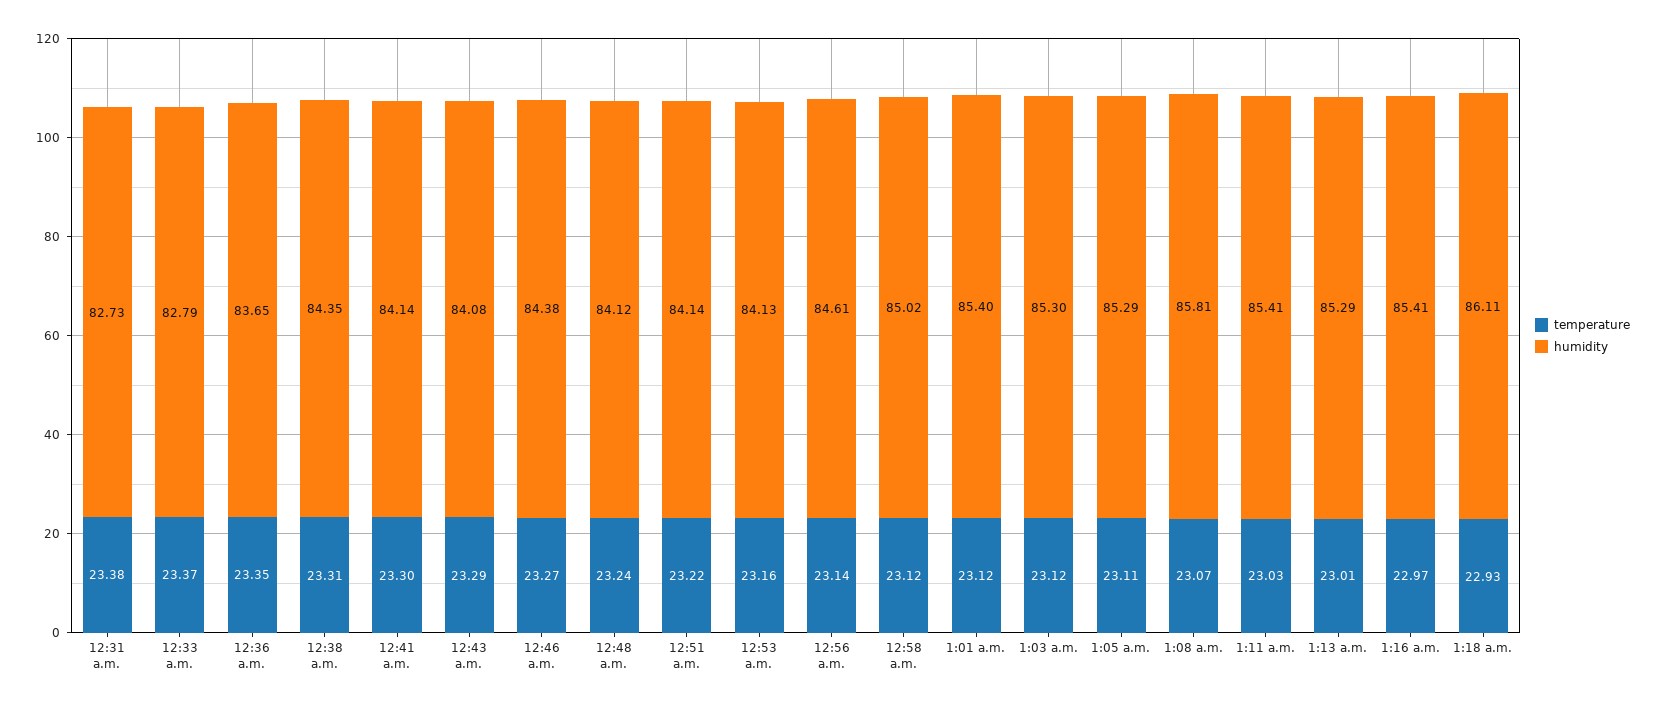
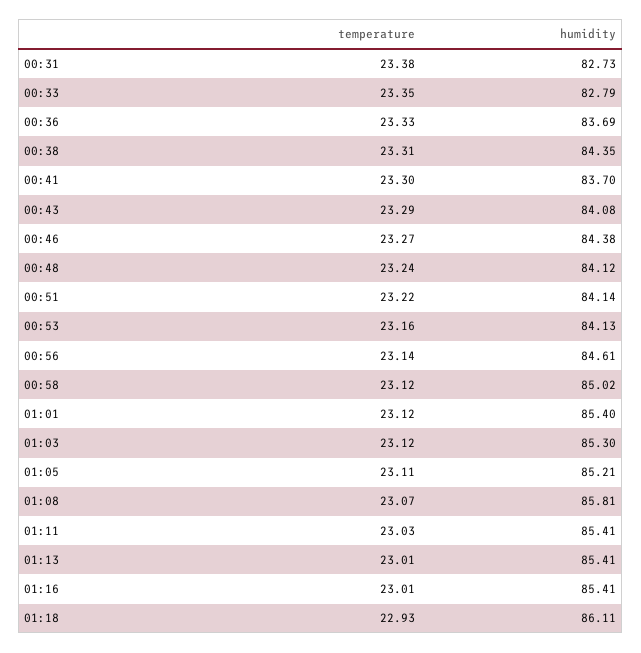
  {
    "temperature": {
      "12:31 a.m.": 23.38,
-     "12:33 a.m.": 23.37,
+     "12:33 a.m.": 23.35,
-     "12:36 a.m.": 23.35,
+     "12:36 a.m.": 23.33,
      "12:38 a.m.": 23.31,
      "12:41 a.m.": 23.3,
      "12:43 a.m.": 23.29,
      "12:46 a.m.": 23.27,
      "12:48 a.m.": 23.24,
      "12:51 a.m.": 23.22,
      "12:53 a.m.": 23.16,
      "12:56 a.m.": 23.14,
      "12:58 a.m.": 23.12,
      "1:01 a.m.": 23.12,
      "1:03 a.m.": 23.12,
      "1:05 a.m.": 23.11,
      "1:08 a.m.": 23.07,
      "1:11 a.m.": 23.03,
      "1:13 a.m.": 23.01,
-     "1:16 a.m.": 22.97,
+     "1:16 a.m.": 23.01,
      "1:18 a.m.": 22.93
    },
    "humidity": {
      "12:31 a.m.": 82.73,
      "12:33 a.m.": 82.79,
-     "12:36 a.m.": 83.65,
+     "12:36 a.m.": 83.69,
      "12:38 a.m.": 84.35,
-     "12:41 a.m.": 84.14,
+     "12:41 a.m.": 83.7,
      "12:43 a.m.": 84.08,
      "12:46 a.m.": 84.38,
      "12:48 a.m.": 84.12,
      "12:51 a.m.": 84.14,
      "12:53 a.m.": 84.13,
      "12:56 a.m.": 84.61,
      "12:58 a.m.": 85.02,
      "1:01 a.m.": 85.4,
      "1:03 a.m.": 85.3,
-     "1:05 a.m.": 85.29,
+     "1:05 a.m.": 85.21,
      "1:08 a.m.": 85.81,
      "1:11 a.m.": 85.41,
-     "1:13 a.m.": 85.29,
+     "1:13 a.m.": 85.41,
      "1:16 a.m.": 85.41,
      "1:18 a.m.": 86.11
    }
  }

